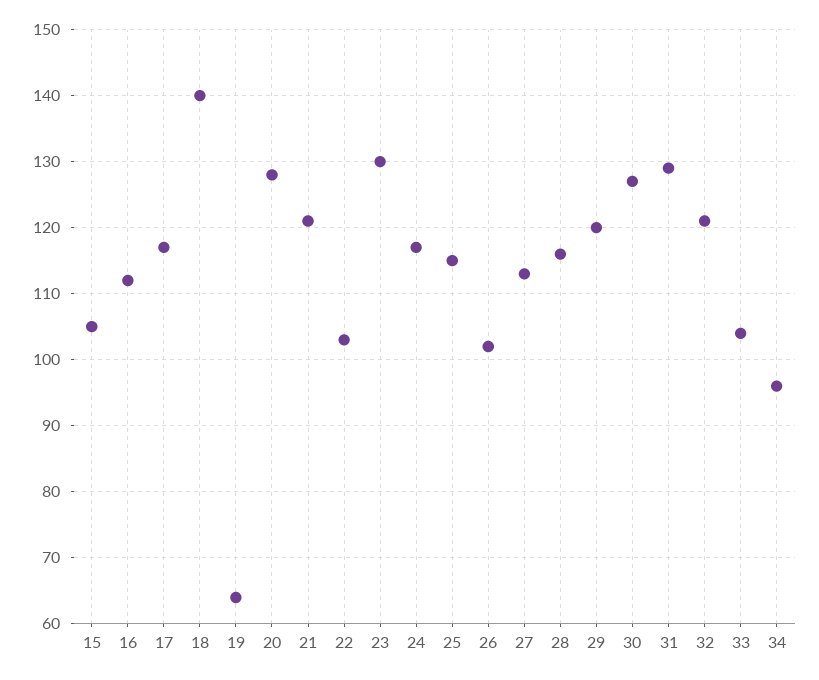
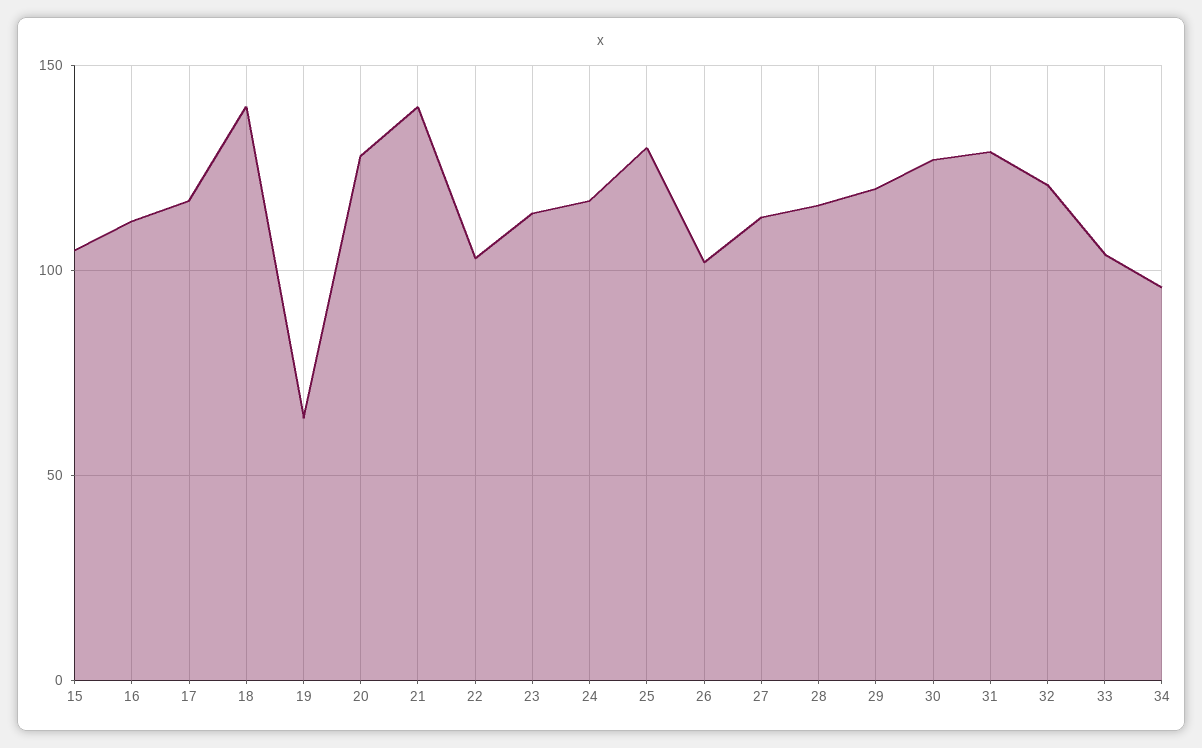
  {
    "15": 105,
    "16": 112,
    "17": 117,
    "18": 140,
    "19": 64,
    "20": 128,
-   "21": 121,
+   "21": 140,
    "22": 103,
-   "23": 130,
+   "23": 115,
    "24": 117,
-   "25": 115,
+   "25": 130,
    "26": 102,
    "27": 113,
    "28": 116,
    "29": 120,
    "30": 127,
    "31": 129,
    "32": 121,
    "33": 104,
    "34": 96
  }

